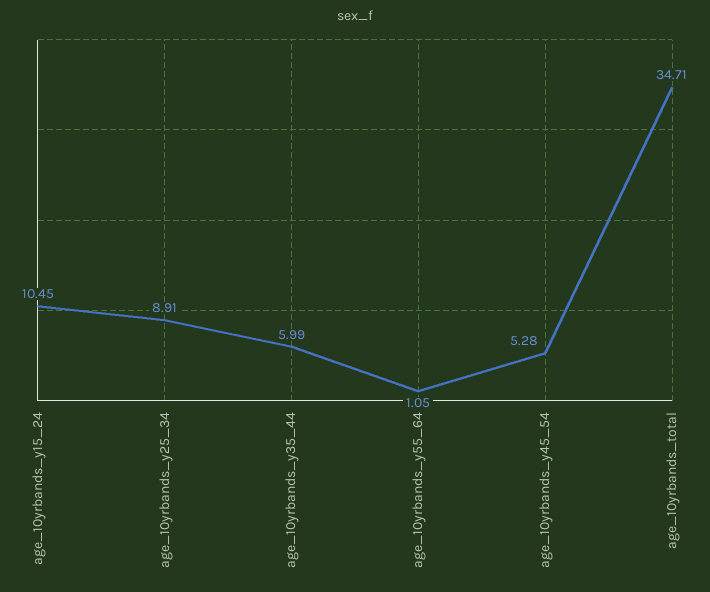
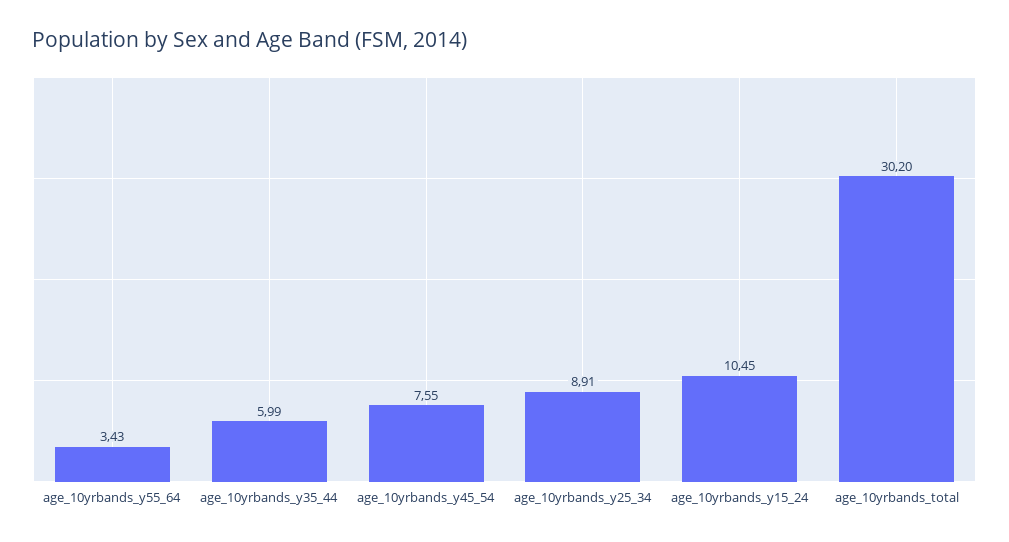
  {
    "age_10yrbands_y15_24": 10.45,
    "age_10yrbands_y25_34": 8.91,
    "age_10yrbands_y35_44": 5.99,
-   "age_10yrbands_y55_64": 1.05,
+   "age_10yrbands_y55_64": 3.43,
-   "age_10yrbands_y45_54": 5.28,
+   "age_10yrbands_y45_54": 7.55,
-   "age_10yrbands_total": 34.71
+   "age_10yrbands_total": 30.2
  }

